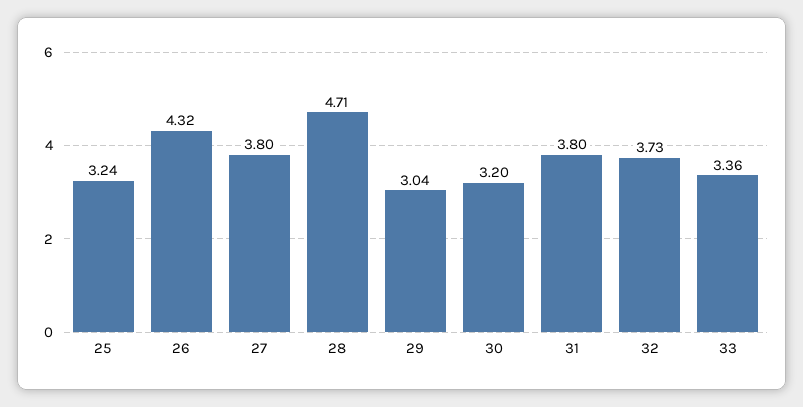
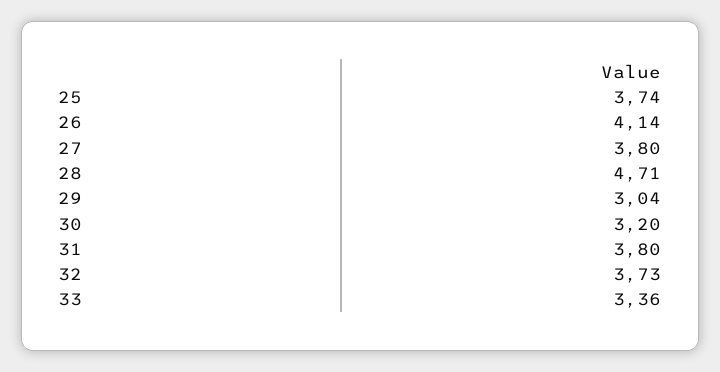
  {
-   "25": 3.24,
+   "25": 3.74,
-   "26": 4.32,
+   "26": 4.14,
    "27": 3.8,
    "28": 4.71,
    "29": 3.04,
    "30": 3.2,
    "31": 3.8,
    "32": 3.73,
    "33": 3.36
  }

